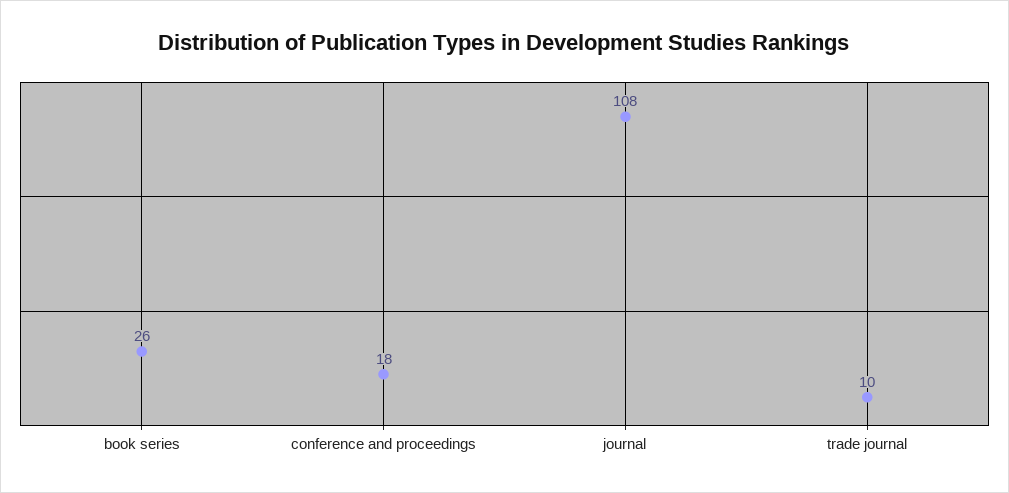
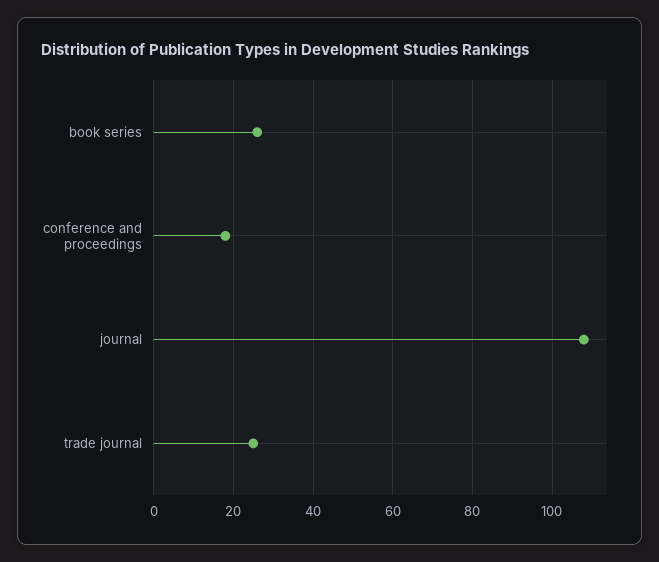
  {
    "book series": 26,
    "conference and proceedings": 18,
    "journal": 108,
-   "trade journal": 10
+   "trade journal": 25
  }

